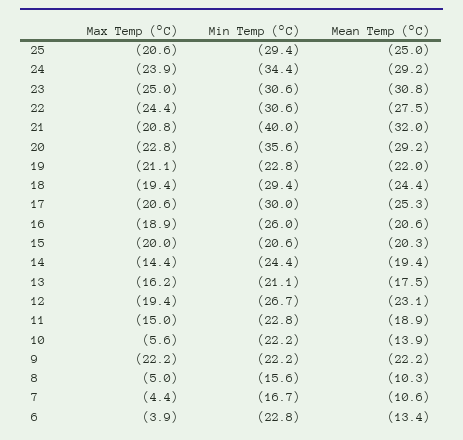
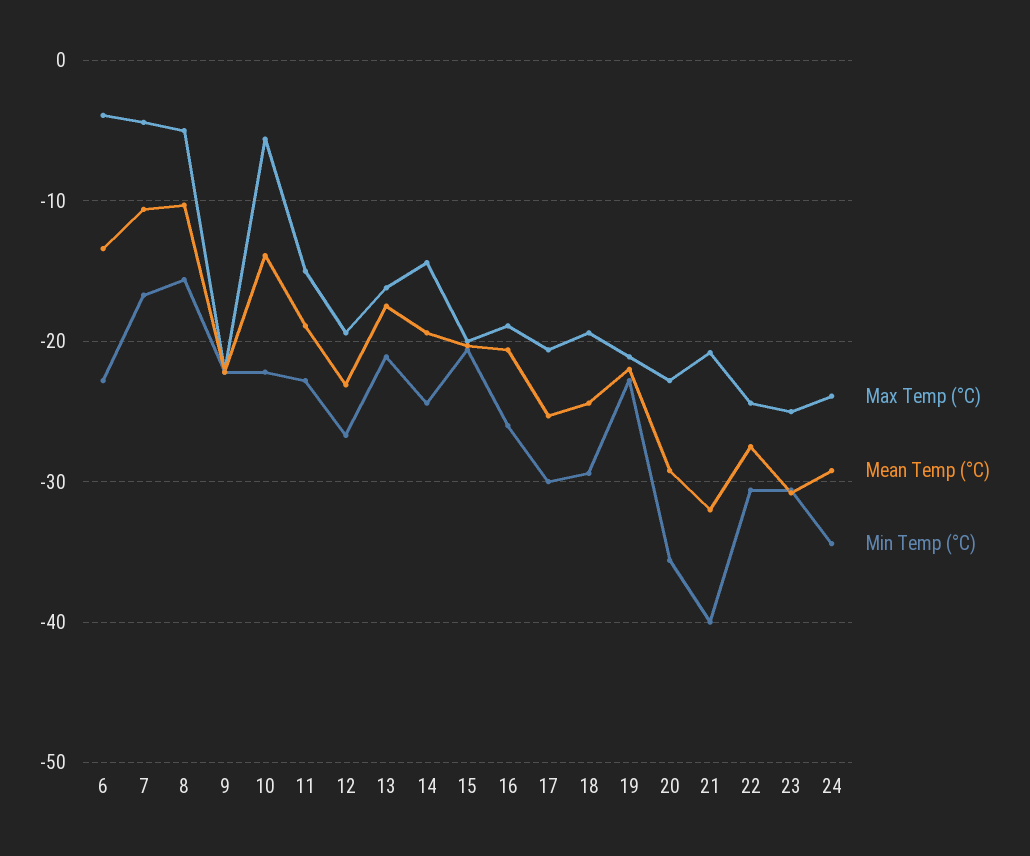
  {
    "Max Temp (°C)": {
-     "25": -20.6,
      "24": -23.9,
      "23": -25,
      "22": -24.4,
      "21": -20.8,
      "20": -22.8,
      "19": -21.1,
      "18": -19.4,
      "17": -20.6,
      "16": -18.9,
      "15": -20,
      "14": -14.4,
      "13": -16.2,
      "12": -19.4,
      "11": -15,
      "10": -5.6,
      "9": -22.2,
      "8": -5,
      "7": -4.4,
      "6": -3.9
    },
    "Min Temp (°C)": {
-     "25": -29.4,
      "24": -34.4,
      "23": -30.6,
      "22": -30.6,
      "21": -40,
      "20": -35.6,
      "19": -22.8,
      "18": -29.4,
      "17": -30,
      "16": -26,
      "15": -20.6,
      "14": -24.4,
      "13": -21.1,
      "12": -26.7,
      "11": -22.8,
      "10": -22.2,
      "9": -22.2,
      "8": -15.6,
      "7": -16.7,
      "6": -22.8
    },
    "Mean Temp (°C)": {
-     "25": -25,
      "24": -29.2,
      "23": -30.8,
      "22": -27.5,
      "21": -32,
      "20": -29.2,
      "19": -22,
      "18": -24.4,
      "17": -25.3,
      "16": -20.6,
      "15": -20.3,
      "14": -19.4,
      "13": -17.5,
      "12": -23.1,
      "11": -18.9,
      "10": -13.9,
      "9": -22.2,
      "8": -10.3,
      "7": -10.6,
      "6": -13.4
    }
  }

